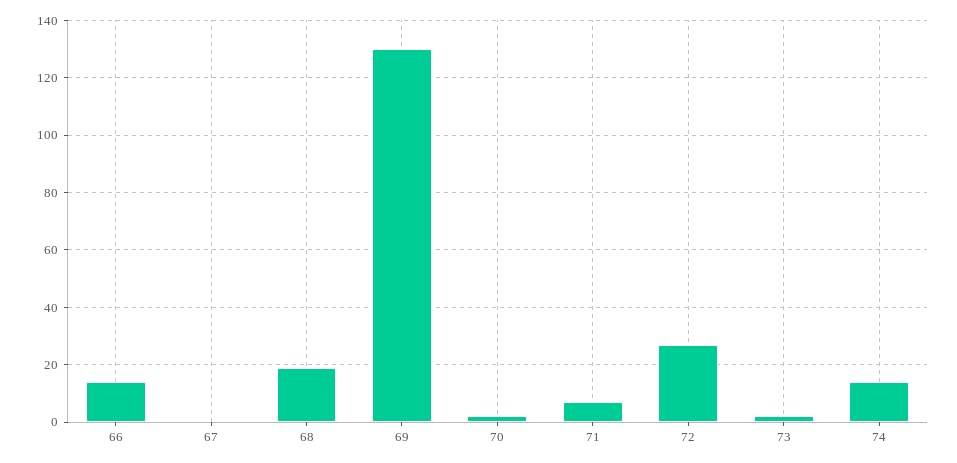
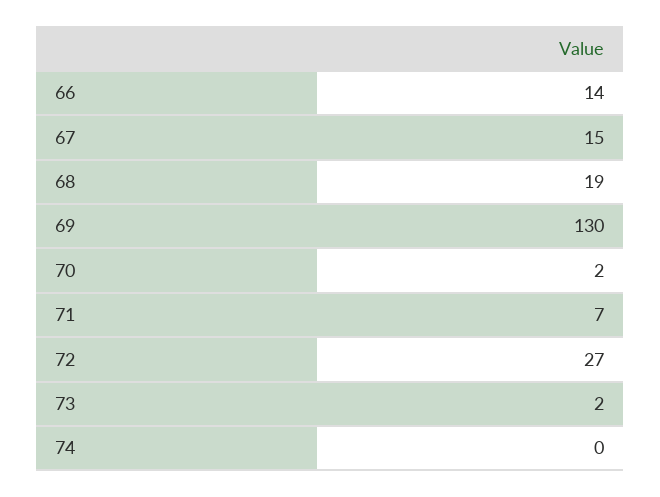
  {
    "66": 14,
-   "67": 0,
+   "67": 15,
    "68": 19,
    "69": 130,
    "70": 2,
    "71": 7,
    "72": 27,
    "73": 2,
-   "74": 15
+   "74": 0
  }

